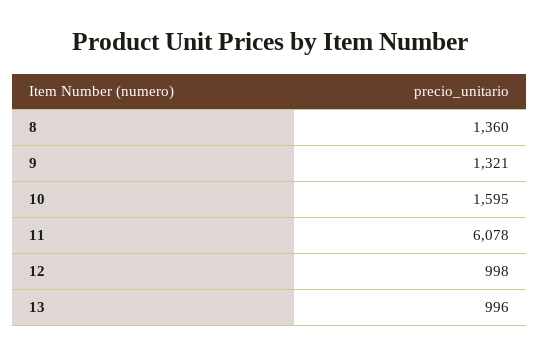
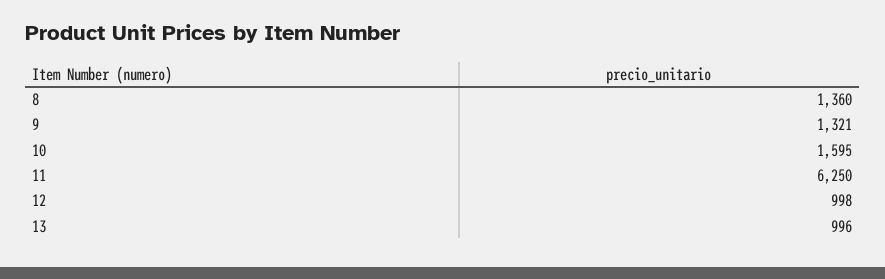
  {
    "8": 1360,
    "9": 1321,
    "10": 1595,
-   "11": 6078,
+   "11": 6250,
    "12": 998,
    "13": 996
  }

